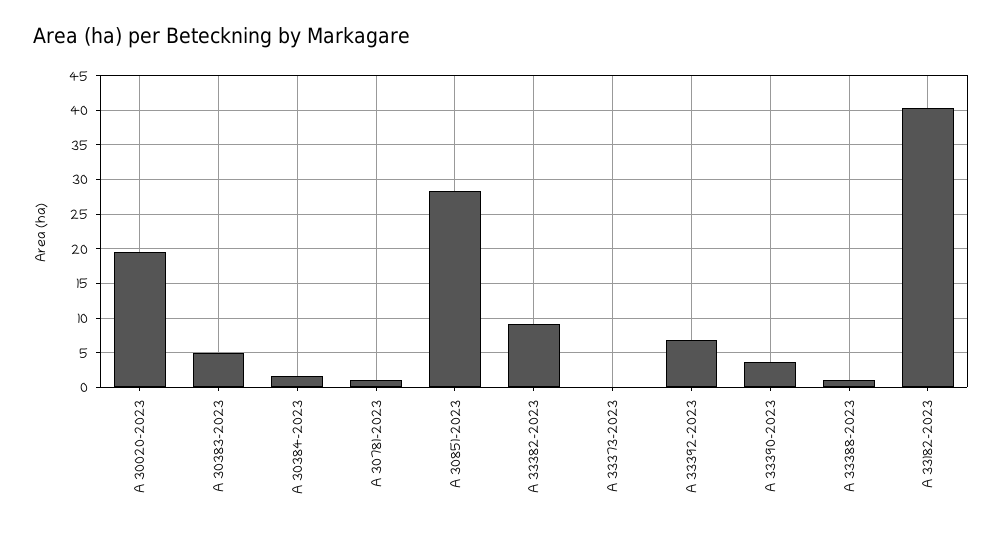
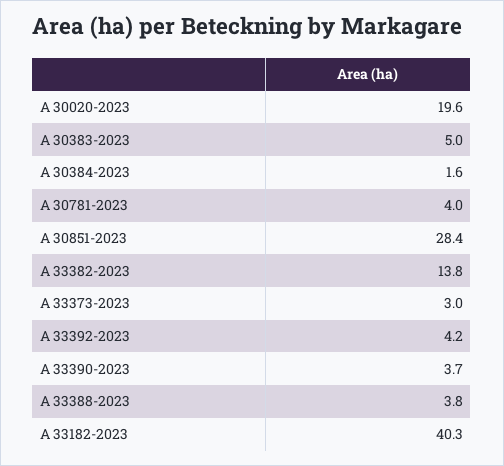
  {
    "A 30020-2023": 19.6,
    "A 30383-2023": 5,
    "A 30384-2023": 1.6,
-   "A 30781-2023": 1,
+   "A 30781-2023": 4,
    "A 30851-2023": 28.4,
-   "A 33382-2023": 9,
+   "A 33382-2023": 13.8,
-   "A 33373-2023": 0,
+   "A 33373-2023": 3,
-   "A 33392-2023": 7,
+   "A 33392-2023": 4.2,
    "A 33390-2023": 3.7,
-   "A 33388-2023": 1,
+   "A 33388-2023": 3.8,
    "A 33182-2023": 40.3
  }

